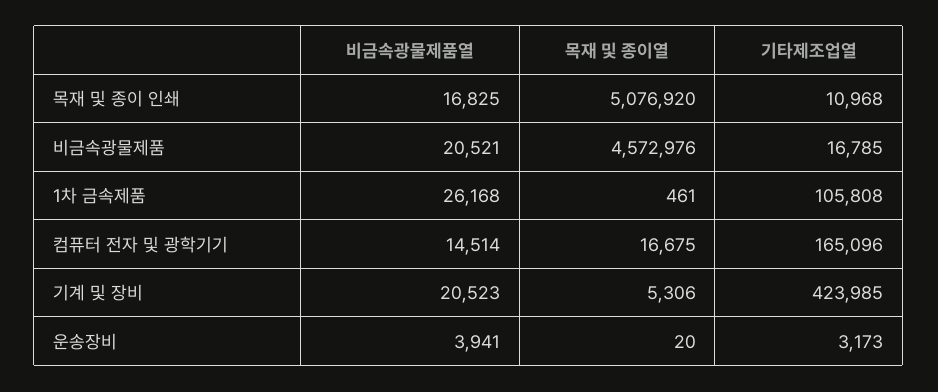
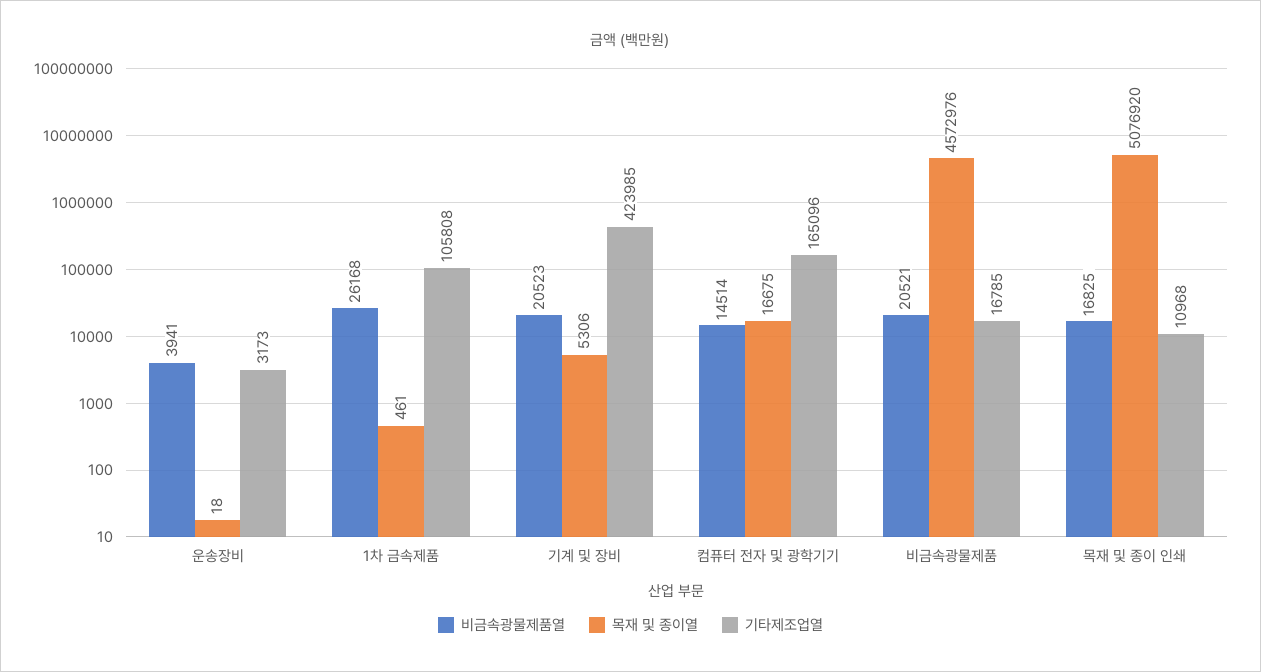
  {
    "비금속광물제품열": {
      "목재 및 종이 인쇄": 16825,
      "비금속광물제품": 20521,
      "1차 금속제품": 26168,
      "컴퓨터 전자 및 광학기기": 14514,
      "기계 및 장비": 20523,
      "운송장비": 3941
    },
    "목재 및 종이열": {
      "목재 및 종이 인쇄": 5076920,
      "비금속광물제품": 4572976,
      "1차 금속제품": 461,
      "컴퓨터 전자 및 광학기기": 16675,
      "기계 및 장비": 5306,
-     "운송장비": 20
+     "운송장비": 18
    },
    "기타제조업열": {
      "목재 및 종이 인쇄": 10968,
      "비금속광물제품": 16785,
      "1차 금속제품": 105808,
      "컴퓨터 전자 및 광학기기": 165096,
      "기계 및 장비": 423985,
      "운송장비": 3173
    }
  }

